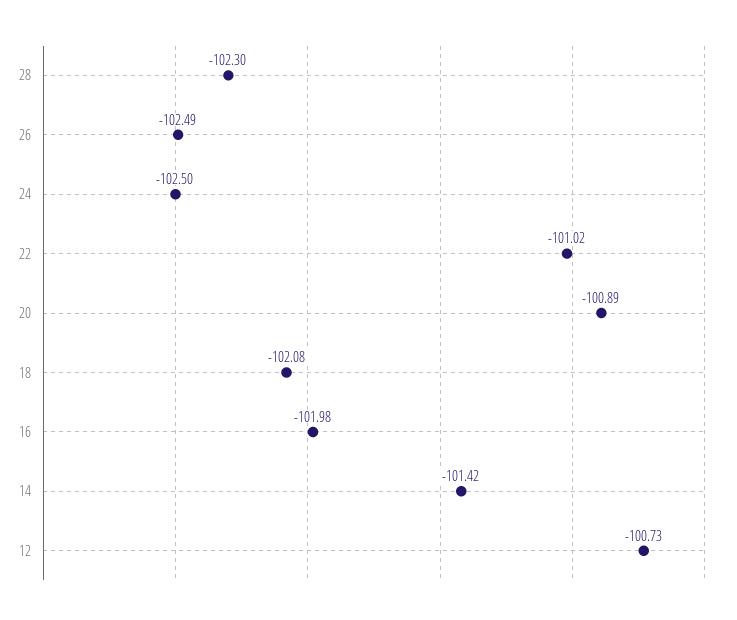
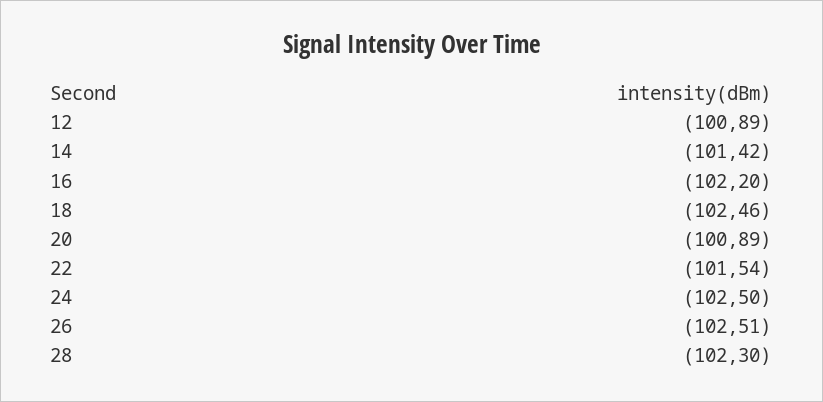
  {
    "28": -102.3,
-   "26": -102.49,
+   "26": -102.51,
    "24": -102.5,
-   "22": -101.02,
+   "22": -101.54,
    "20": -100.89,
-   "18": -102.08,
+   "18": -102.46,
-   "16": -101.98,
+   "16": -102.2,
    "14": -101.42,
-   "12": -100.73
+   "12": -100.89
  }

